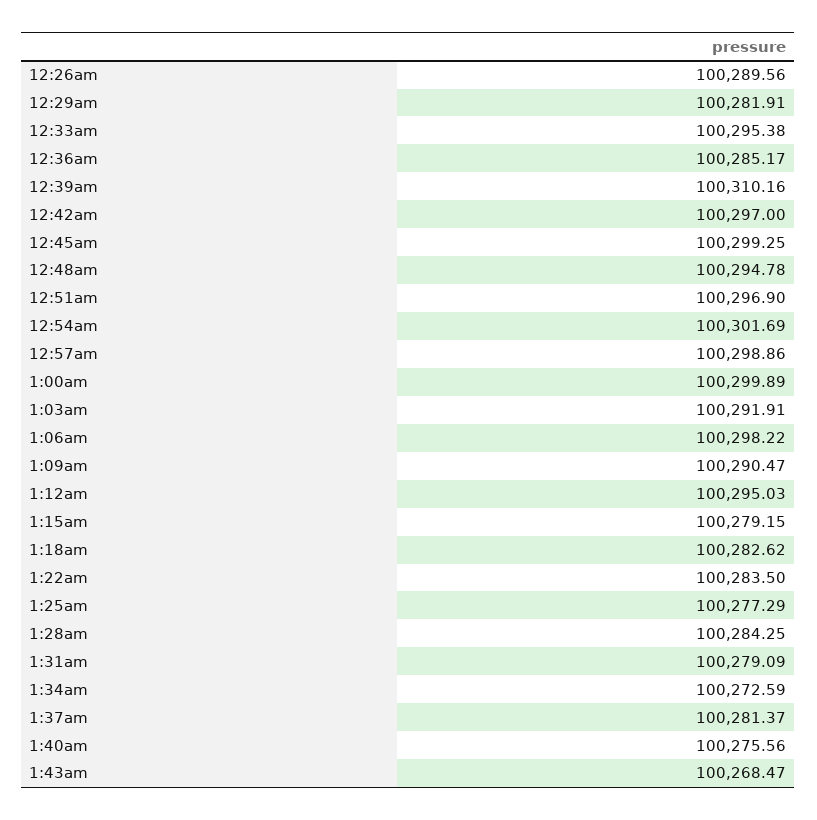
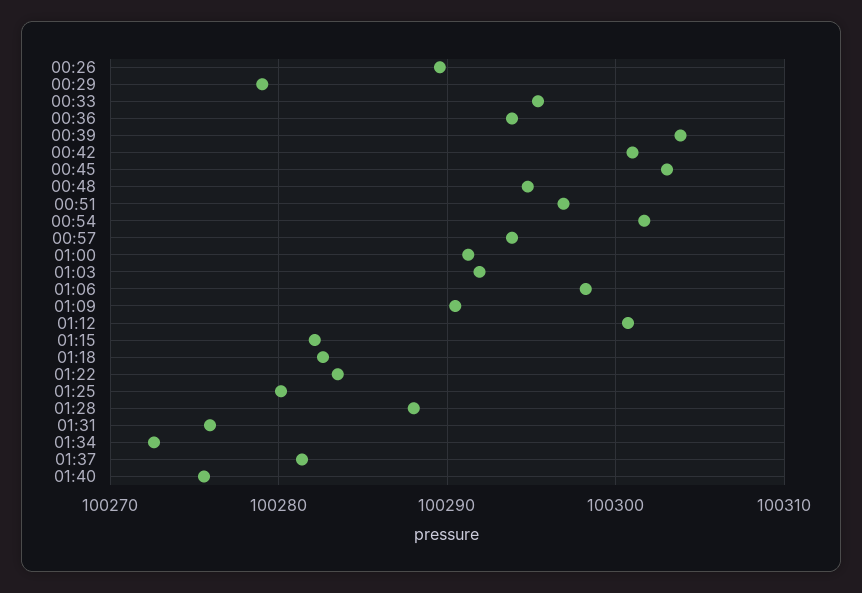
  {
    "12:26am": 100289.56,
-   "12:29am": 100281.91,
+   "12:29am": 100279,
    "12:33am": 100295.38,
-   "12:36am": 100285.17,
+   "12:36am": 100294,
-   "12:39am": 100310.16,
+   "12:39am": 100304,
-   "12:42am": 100297,
+   "12:42am": 100301,
-   "12:45am": 100299.25,
+   "12:45am": 100303,
    "12:48am": 100294.78,
    "12:51am": 100296.9,
    "12:54am": 100301.69,
-   "12:57am": 100298.86,
+   "12:57am": 100294,
-   "1:00am": 100299.89,
+   "1:00am": 100291,
    "1:03am": 100291.91,
    "1:06am": 100298.22,
    "1:09am": 100290.47,
-   "1:12am": 100295.03,
+   "1:12am": 100301,
-   "1:15am": 100279.15,
+   "1:15am": 100282,
    "1:18am": 100282.62,
    "1:22am": 100283.5,
-   "1:25am": 100277.29,
+   "1:25am": 100280,
-   "1:28am": 100284.25,
+   "1:28am": 100288,
-   "1:31am": 100279.09,
+   "1:31am": 100276,
    "1:34am": 100272.59,
    "1:37am": 100281.37,
-   "1:40am": 100275.56,
+   "1:40am": 100275.56
-   "1:43am": 100268.47
  }

